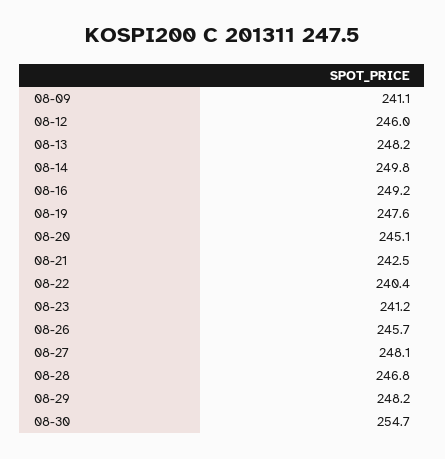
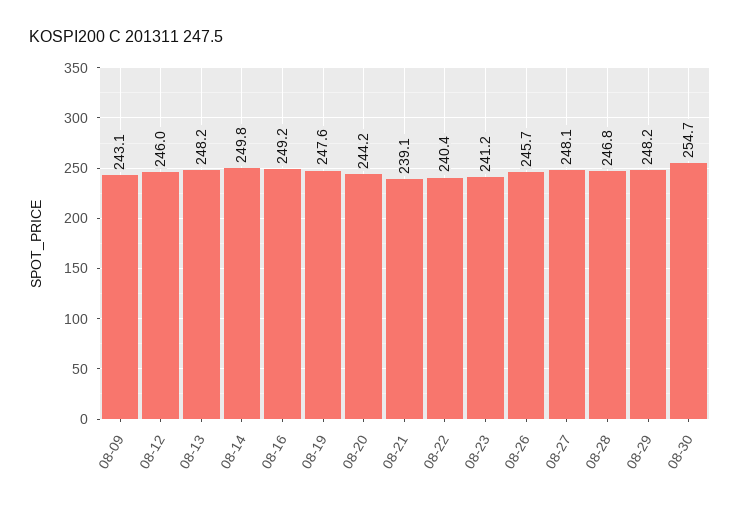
  {
-   "08-09": 241.1,
+   "08-09": 243.1,
    "08-12": 246,
    "08-13": 248.2,
    "08-14": 249.8,
    "08-16": 249.2,
    "08-19": 247.6,
-   "08-20": 245.1,
+   "08-20": 244.2,
-   "08-21": 242.5,
+   "08-21": 239.1,
    "08-22": 240.4,
    "08-23": 241.2,
    "08-26": 245.7,
    "08-27": 248.1,
    "08-28": 246.8,
    "08-29": 248.2,
    "08-30": 254.7
  }

